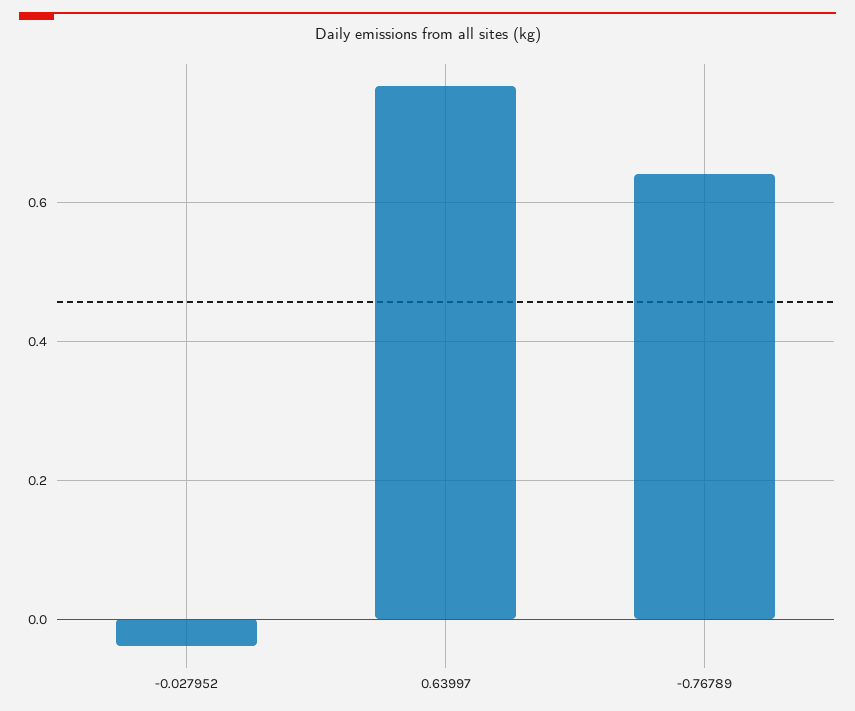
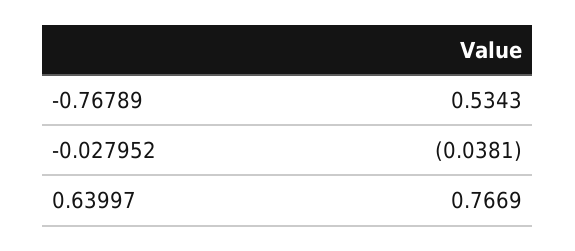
  {
    "-0.027952": -0.0381,
    "0.63997": 0.7669,
-   "-0.76789": 0.64
+   "-0.76789": 0.5343
  }

